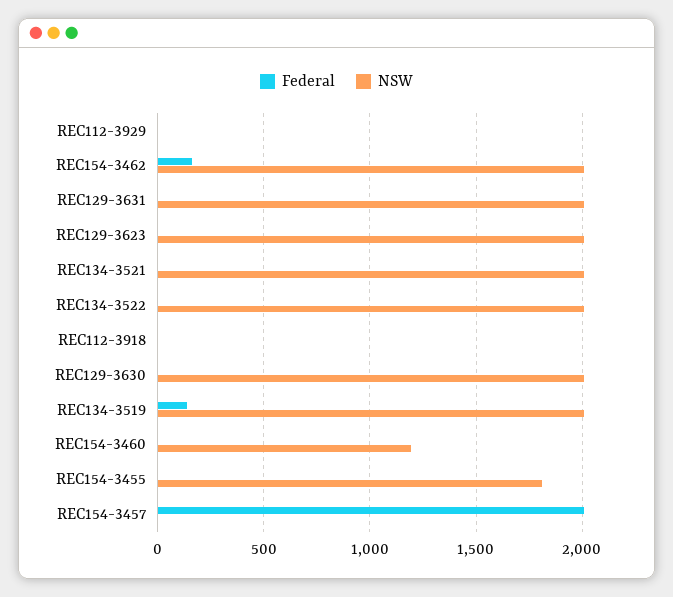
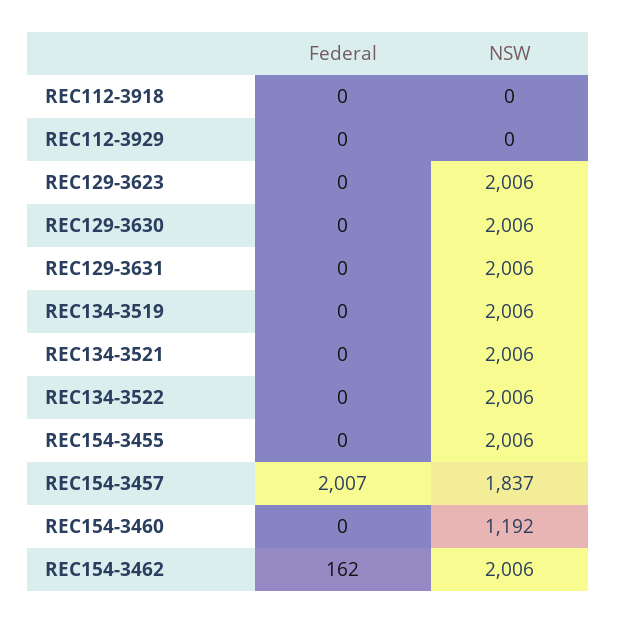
  {
    "Federal": {
      "REC112-3929": 0,
      "REC154-3462": 162,
      "REC129-3631": 0,
      "REC129-3623": 0,
      "REC134-3521": 0,
      "REC134-3522": 0,
      "REC112-3918": 0,
      "REC129-3630": 0,
-     "REC134-3519": 150,
+     "REC134-3519": 0,
      "REC154-3460": 0,
      "REC154-3455": 0,
      "REC154-3457": 2007
    },
    "NSW": {
      "REC112-3929": 0,
      "REC154-3462": 2006,
      "REC129-3631": 2006,
      "REC129-3623": 2006,
      "REC134-3521": 2006,
      "REC134-3522": 2006,
      "REC112-3918": 0,
      "REC129-3630": 2006,
      "REC134-3519": 2006,
      "REC154-3460": 1192,
-     "REC154-3455": 1800,
+     "REC154-3455": 2006,
-     "REC154-3457": 0
+     "REC154-3457": 1837
    }
  }

